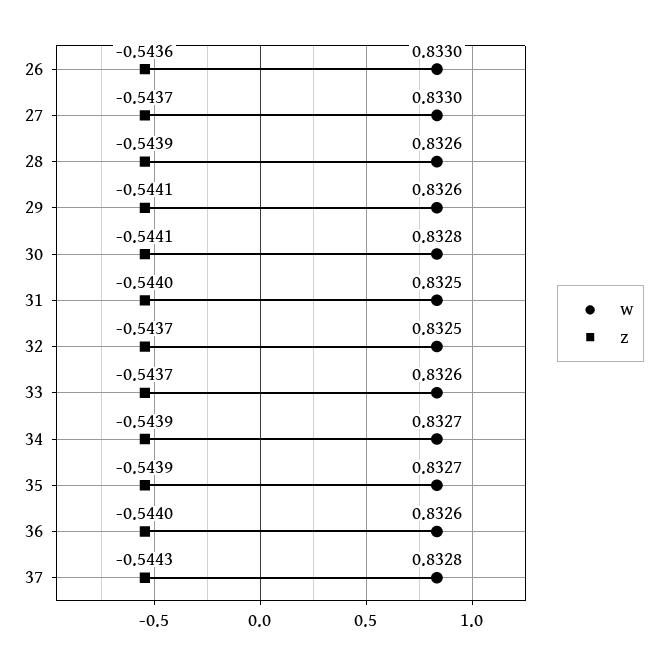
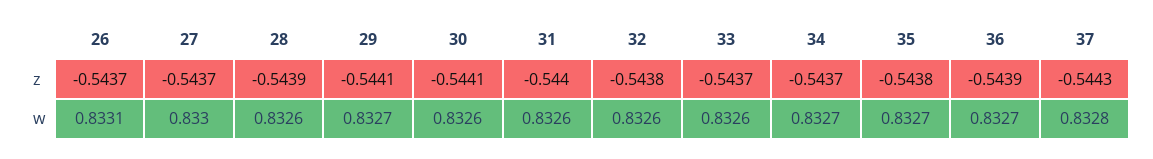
  {
    "w": {
-     "26": 0.833,
+     "26": 0.8331,
      "27": 0.833,
      "28": 0.8326,
-     "29": 0.8326,
+     "29": 0.8327,
-     "30": 0.8328,
+     "30": 0.8326,
-     "31": 0.8325,
+     "31": 0.8326,
-     "32": 0.8325,
+     "32": 0.8326,
      "33": 0.8326,
      "34": 0.8327,
      "35": 0.8327,
-     "36": 0.8326,
+     "36": 0.8327,
      "37": 0.8328
    },
    "z": {
-     "26": -0.5436,
+     "26": -0.5437,
      "27": -0.5437,
      "28": -0.5439,
      "29": -0.5441,
      "30": -0.5441,
      "31": -0.544,
-     "32": -0.5437,
+     "32": -0.5438,
      "33": -0.5437,
-     "34": -0.5439,
+     "34": -0.5437,
-     "35": -0.5439,
+     "35": -0.5438,
-     "36": -0.544,
+     "36": -0.5439,
      "37": -0.5443
    }
  }

